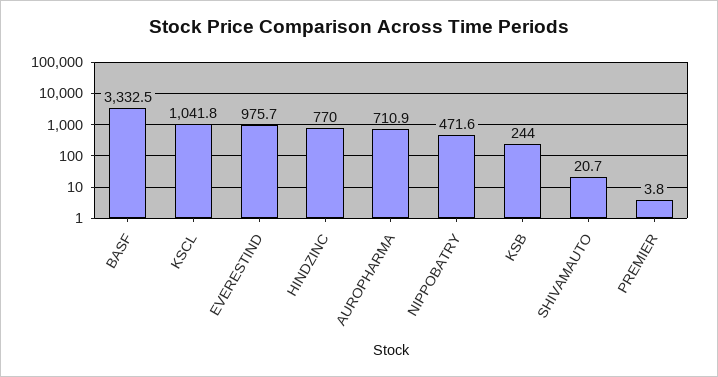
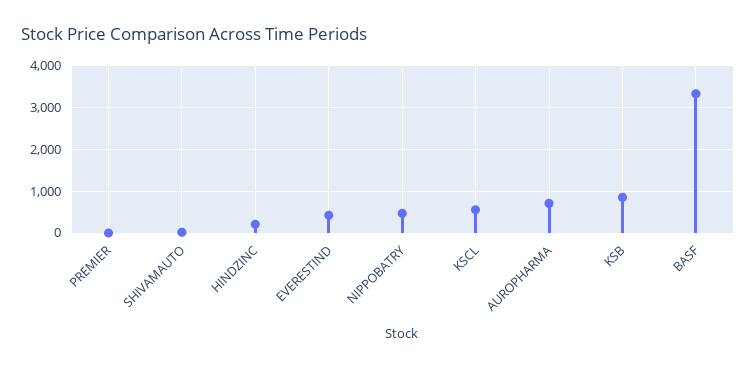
  {
    "BASF": 3332.5,
-   "KSCL": 1041.8,
+   "KSCL": 600,
-   "EVERESTIND": 975.7,
+   "EVERESTIND": 400,
-   "HINDZINC": 770,
+   "HINDZINC": 200,
    "AUROPHARMA": 710.9,
    "NIPPOBATRY": 471.6,
-   "KSB": 244,
+   "KSB": 800,
    "SHIVAMAUTO": 20.7,
    "PREMIER": 3.8
  }

